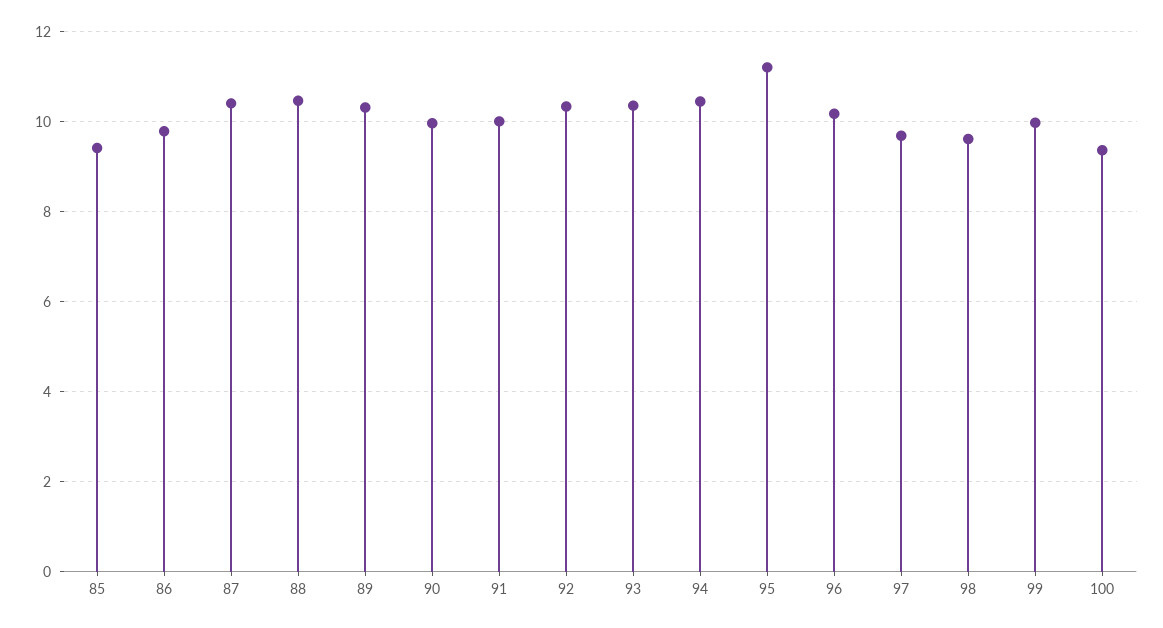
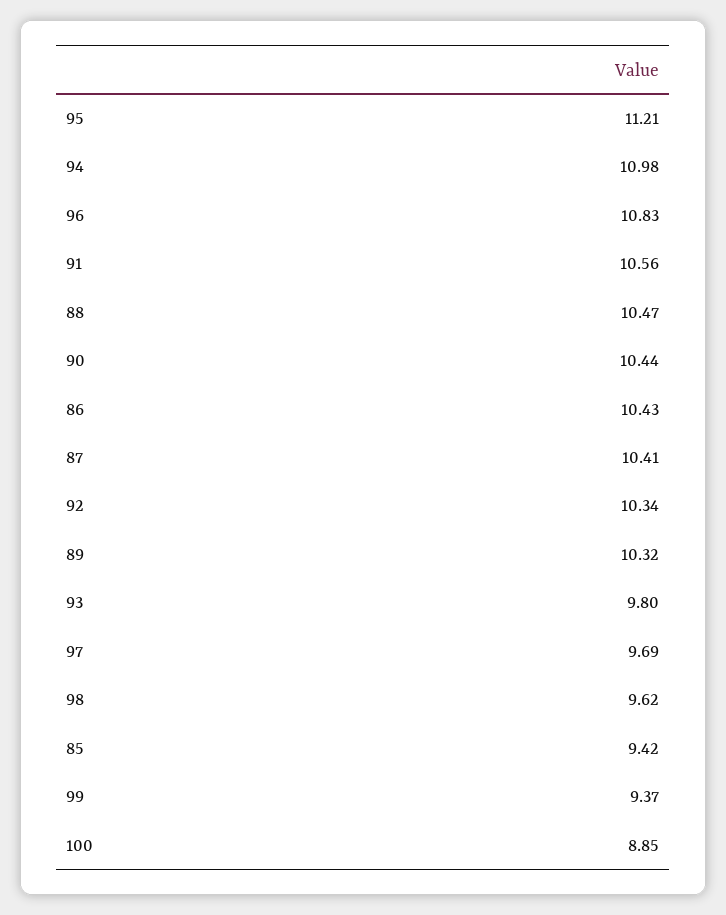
  {
    "85": 9.42,
-   "86": 9.8,
+   "86": 10.43,
    "87": 10.41,
    "88": 10.47,
    "89": 10.32,
-   "90": 10,
+   "90": 10.44,
-   "91": 10,
+   "91": 10.56,
    "92": 10.34,
-   "93": 10.4,
+   "93": 9.8,
-   "94": 10.4,
+   "94": 10.98,
    "95": 11.21,
-   "96": 10.2,
+   "96": 10.83,
    "97": 9.69,
    "98": 9.62,
-   "99": 10,
+   "99": 9.37,
-   "100": 9.4
+   "100": 8.85
  }

